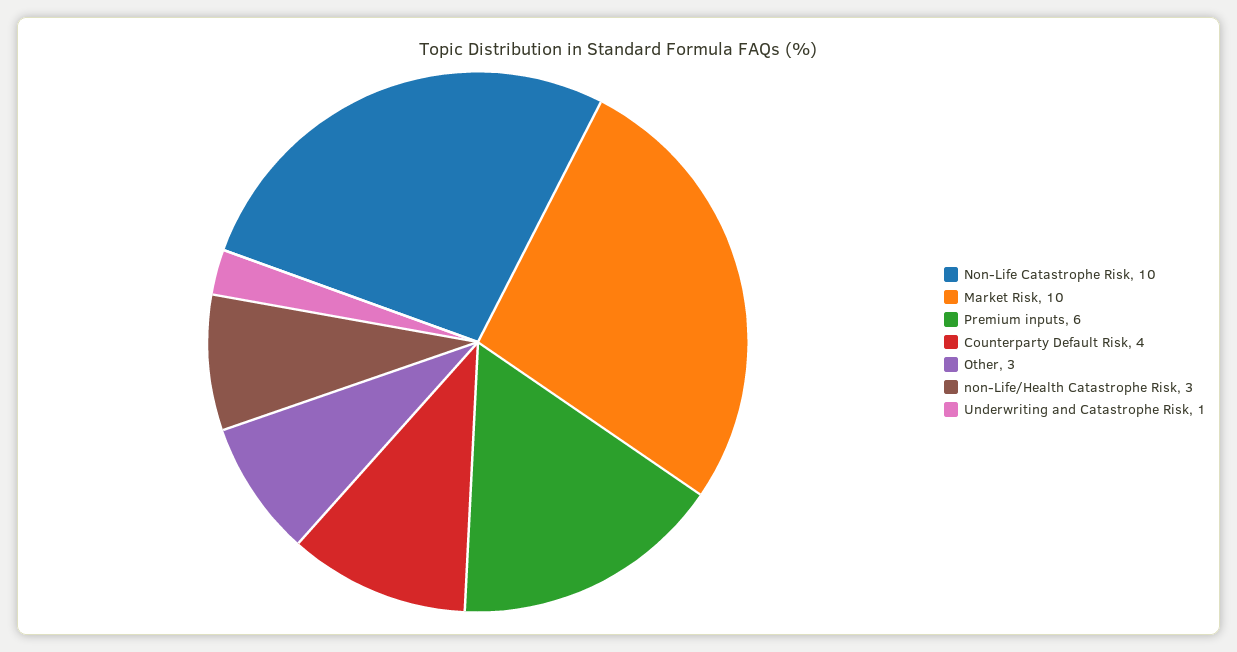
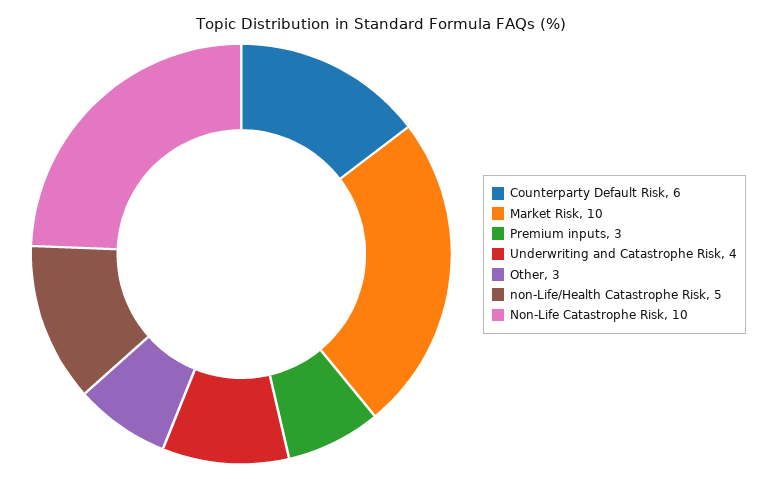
  {
    "Non-Life Catastrophe Risk": 10,
    "Market Risk": 10,
-   "Premium inputs": 6,
+   "Premium inputs": 3,
-   "Counterparty Default Risk": 4,
+   "Counterparty Default Risk": 6,
    "Other": 3,
-   "non-Life/Health Catastrophe Risk": 3,
+   "non-Life/Health Catastrophe Risk": 5,
-   "Underwriting and Catastrophe Risk": 1
+   "Underwriting and Catastrophe Risk": 4
  }

